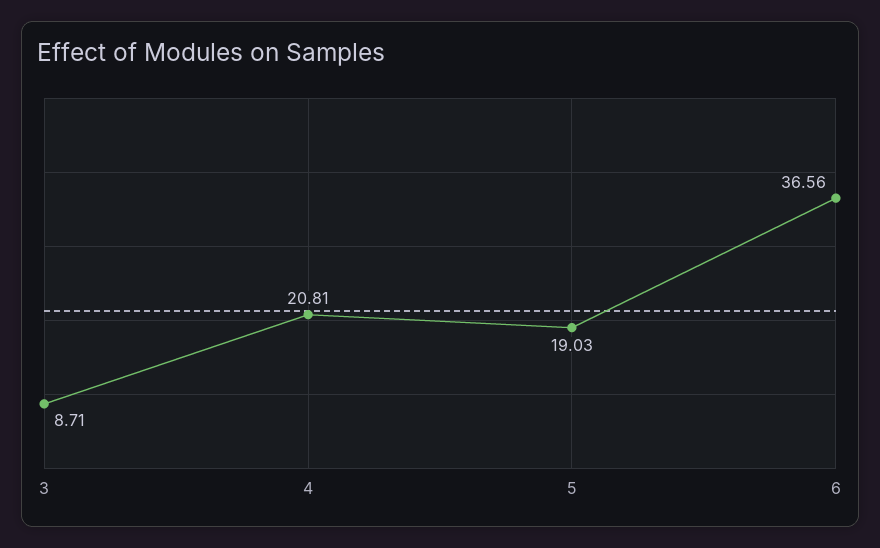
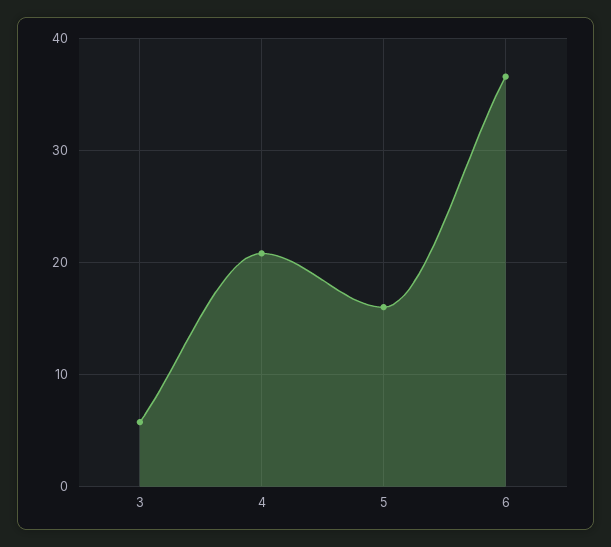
  {
-   "3": 8.71,
+   "3": 6,
    "4": 20.81,
-   "5": 19.03,
+   "5": 16,
    "6": 36.56
  }

